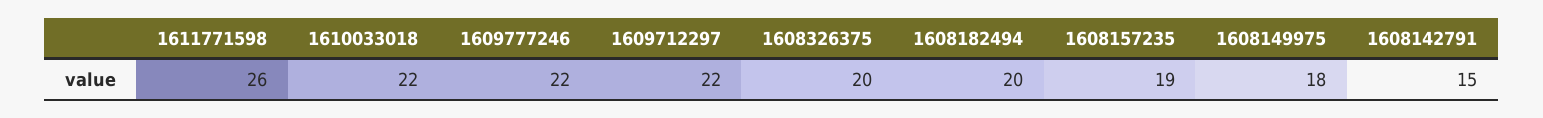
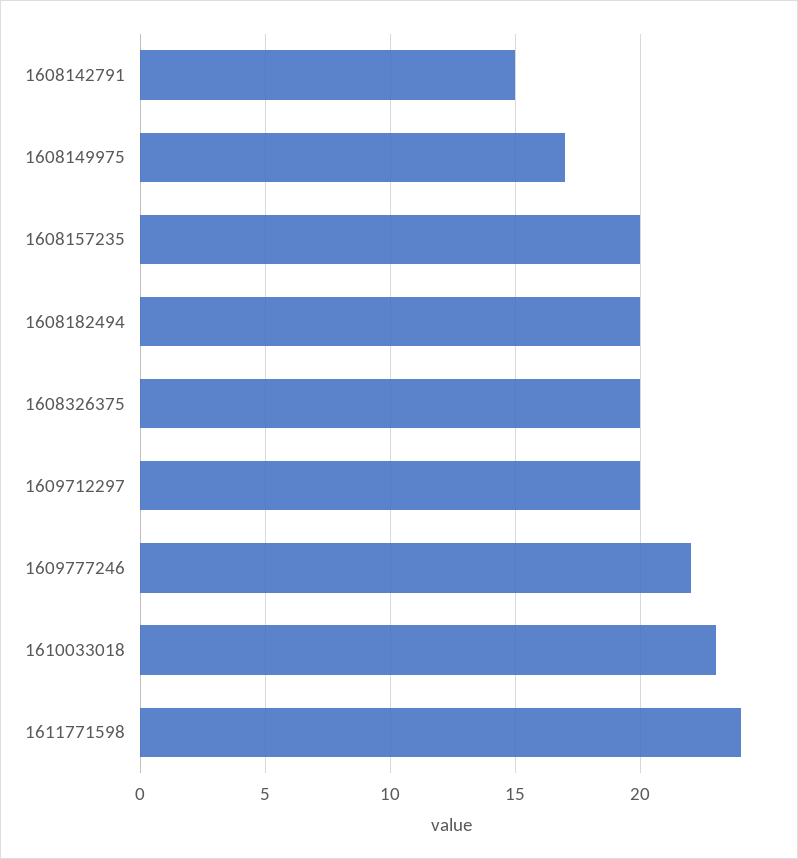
  {
-   "1611771598": 26,
+   "1611771598": 24,
-   "1610033018": 22,
+   "1610033018": 23,
    "1609777246": 22,
-   "1609712297": 22,
+   "1609712297": 20,
    "1608326375": 20,
    "1608182494": 20,
-   "1608157235": 19,
+   "1608157235": 20,
-   "1608149975": 18,
+   "1608149975": 17,
    "1608142791": 15
  }

